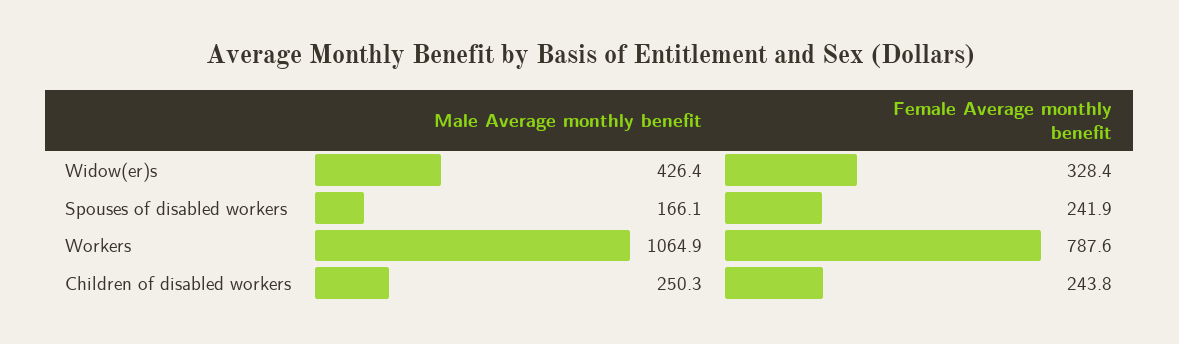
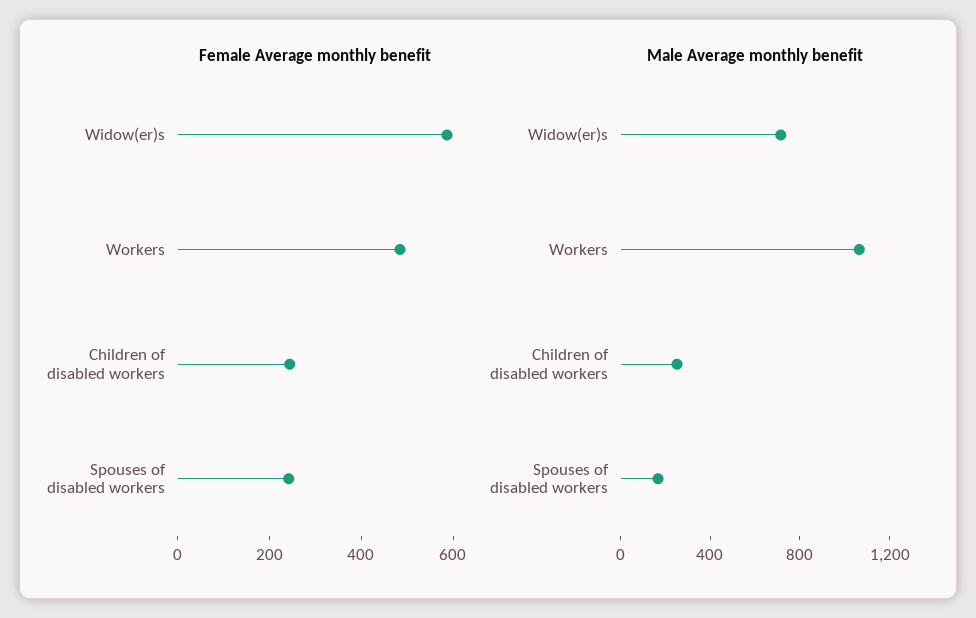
  {
    "Male Average monthly benefit": {
-     "Widow(er)s": 426.4,
+     "Widow(er)s": 700,
      "Spouses of disabled workers": 166.1,
      "Workers": 1064.9,
      "Children of disabled workers": 250.3
    },
    "Female Average monthly benefit": {
-     "Widow(er)s": 328.4,
+     "Widow(er)s": 600,
      "Spouses of disabled workers": 241.9,
-     "Workers": 787.6,
+     "Workers": 500,
      "Children of disabled workers": 243.8
    }
  }

